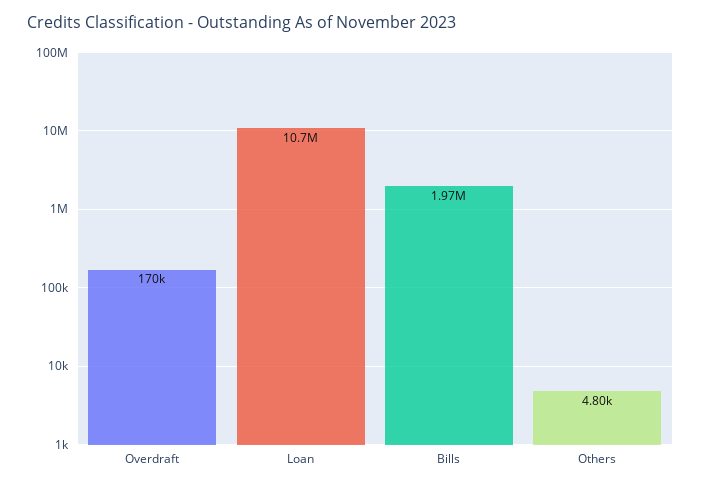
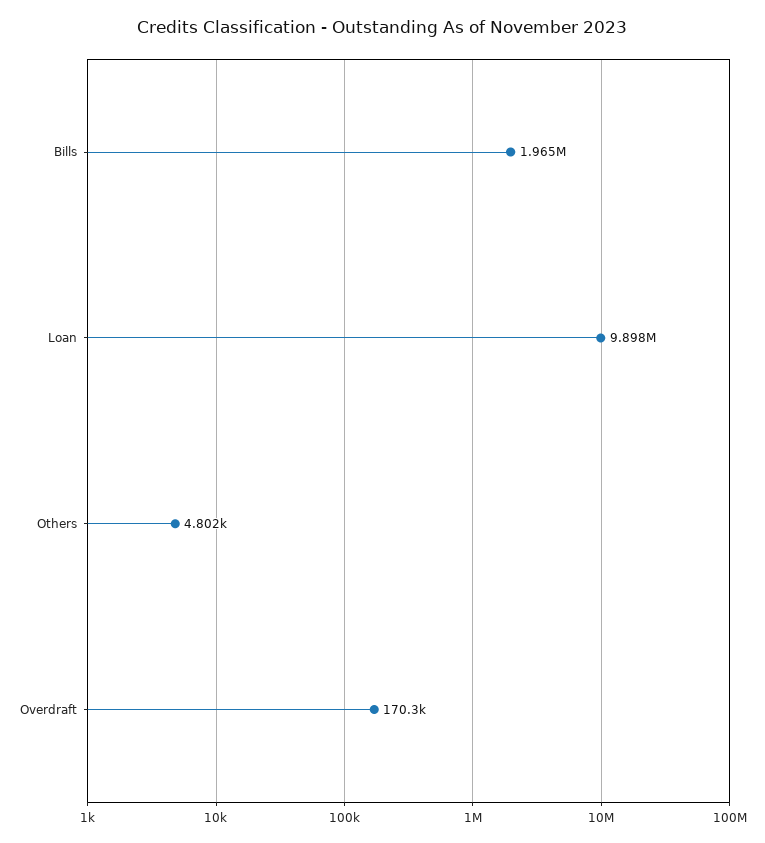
  {
    "Overdraft": 170300,
-   "Loan": 10700000,
+   "Loan": 9898000,
    "Bills": 1965000,
    "Others": 4802
  }

